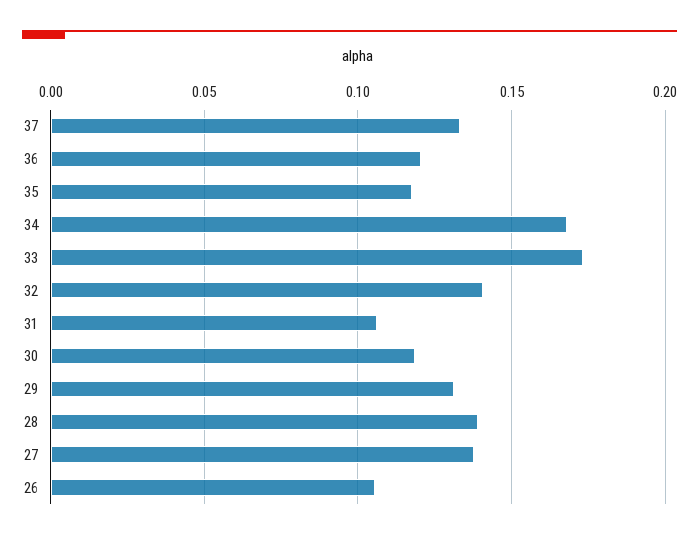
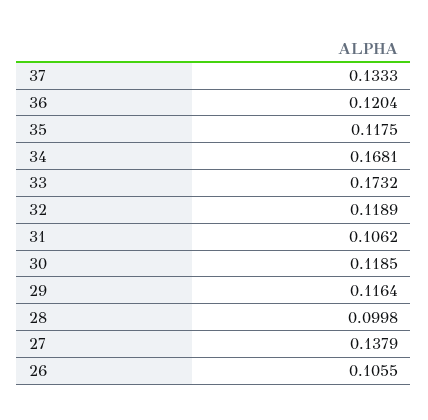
  {
    "37": 0.1333,
    "36": 0.1204,
    "35": 0.1175,
    "34": 0.1681,
    "33": 0.1732,
-   "32": 0.14,
+   "32": 0.1189,
    "31": 0.1062,
    "30": 0.1185,
-   "29": 0.13,
+   "29": 0.1164,
-   "28": 0.14,
+   "28": 0.0998,
    "27": 0.1379,
    "26": 0.1055
  }

